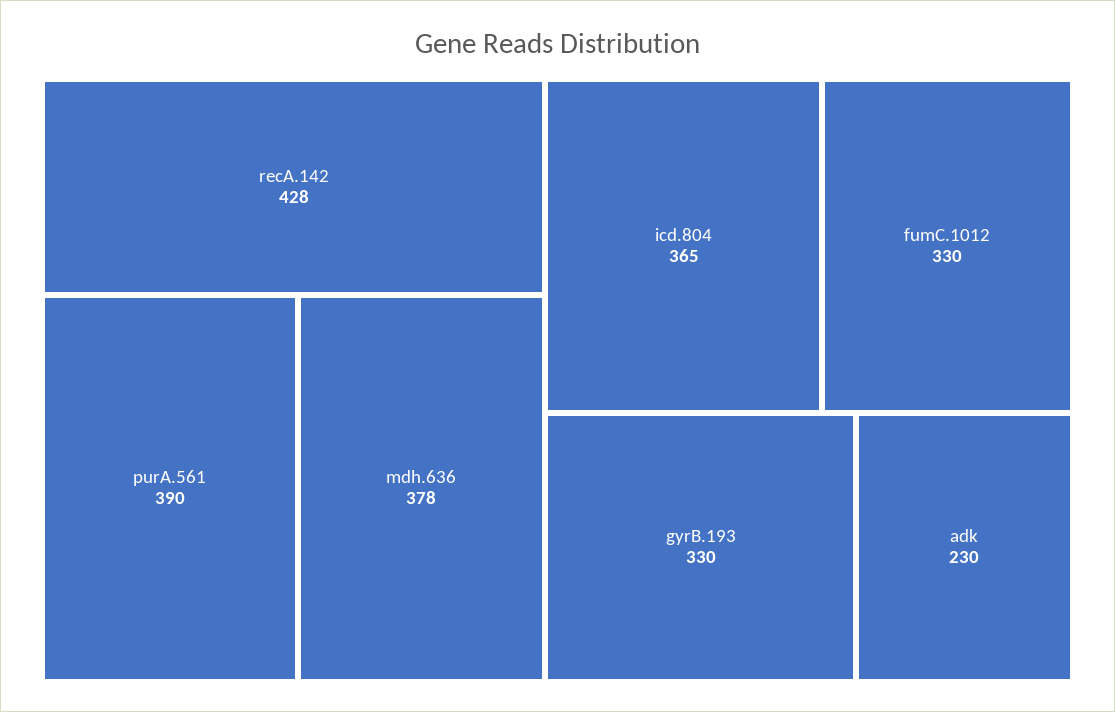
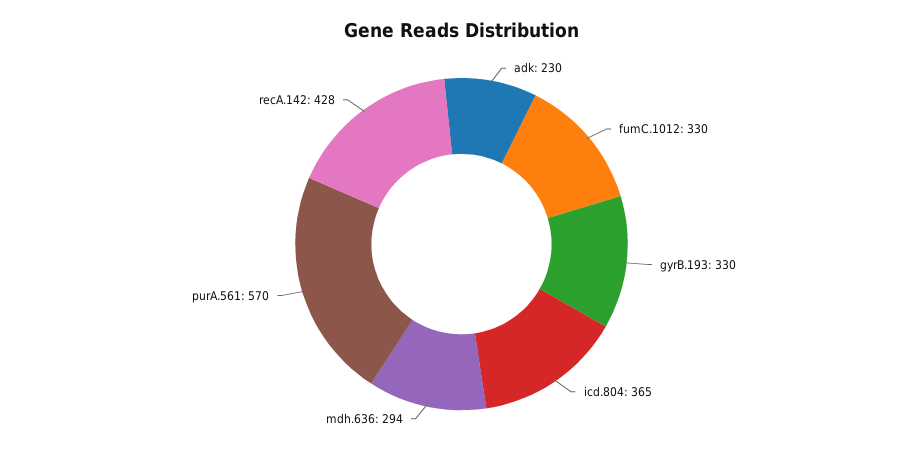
  {
    "recA.142": 428,
-   "purA.561": 390,
+   "purA.561": 570,
-   "mdh.636": 378,
+   "mdh.636": 294,
    "icd.804": 365,
    "fumC.1012": 330,
    "gyrB.193": 330,
    "adk": 230
  }

